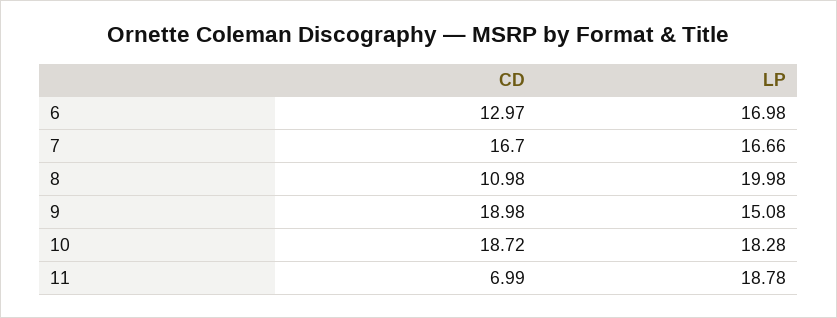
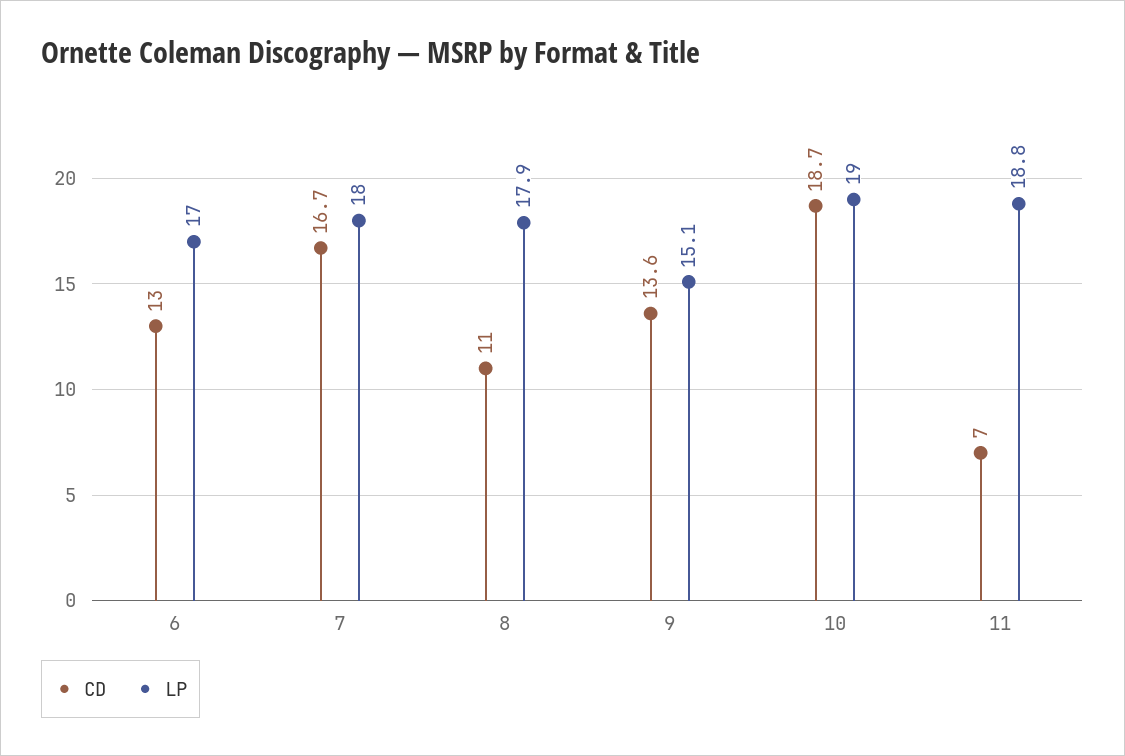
  {
    "CD": {
      "6": 12.97,
      "7": 16.7,
      "8": 10.98,
-     "9": 18.98,
+     "9": 13.6,
      "10": 18.72,
      "11": 6.99
    },
    "LP": {
      "6": 16.98,
-     "7": 16.66,
+     "7": 18,
-     "8": 19.98,
+     "8": 17.9,
      "9": 15.08,
-     "10": 18.28,
+     "10": 19,
      "11": 18.78
    }
  }

